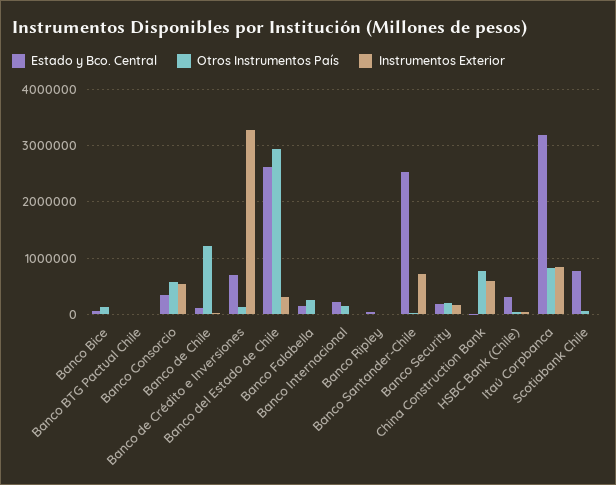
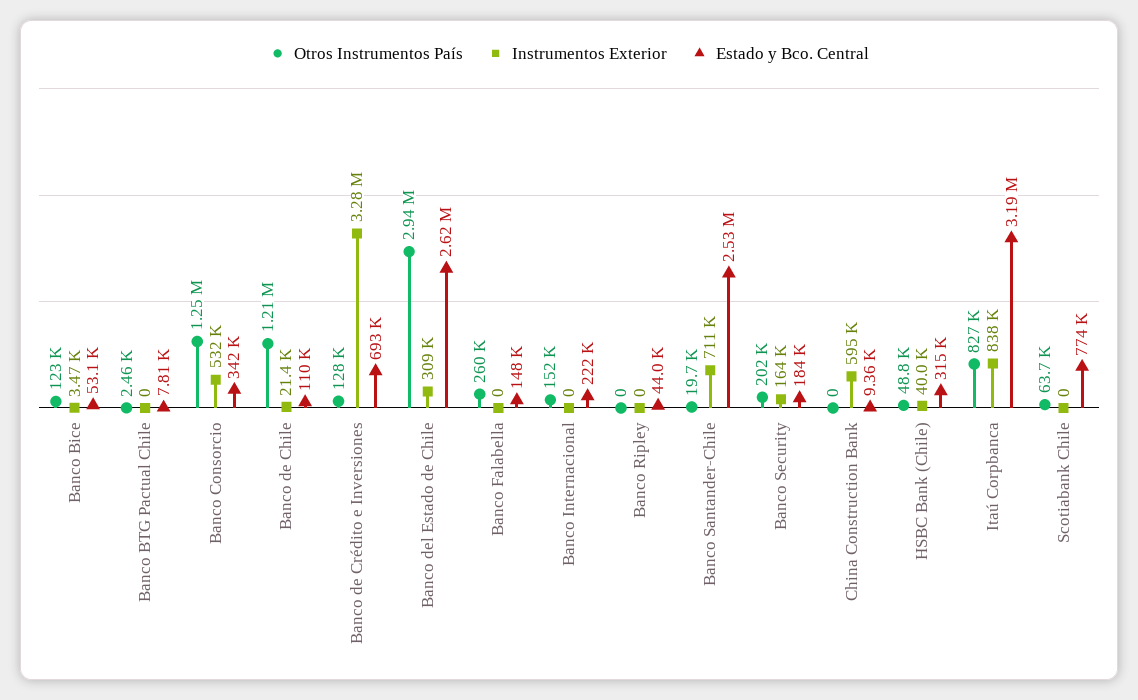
  {
    "Estado y Bco. Central": {
      "Banco Bice": 53100,
      "Banco BTG Pactual Chile": 7810,
      "Banco Consorcio": 342000,
      "Banco de Chile": 110000,
      "Banco de Crédito e Inversiones": 693000,
      "Banco del Estado de Chile": 2620000,
      "Banco Falabella": 148000,
      "Banco Internacional": 222000,
      "Banco Ripley": 44000,
      "Banco Santander-Chile": 2530000,
      "Banco Security": 184000,
      "China Construction Bank": 9360,
      "HSBC Bank (Chile)": 315000,
      "Itaú Corpbanca": 3190000,
      "Scotiabank Chile": 774000
    },
    "Otros Instrumentos País": {
      "Banco Bice": 123000,
      "Banco BTG Pactual Chile": 2460,
-     "Banco Consorcio": 600000,
+     "Banco Consorcio": 1250000,
      "Banco de Chile": 1210000,
      "Banco de Crédito e Inversiones": 128000,
      "Banco del Estado de Chile": 2940000,
      "Banco Falabella": 260000,
      "Banco Internacional": 152000,
      "Banco Ripley": 0,
      "Banco Santander-Chile": 19700,
      "Banco Security": 202000,
-     "China Construction Bank": 800000,
+     "China Construction Bank": 0,
      "HSBC Bank (Chile)": 48800,
      "Itaú Corpbanca": 827000,
      "Scotiabank Chile": 63700
    },
    "Instrumentos Exterior": {
      "Banco Bice": 3470,
      "Banco BTG Pactual Chile": 0,
      "Banco Consorcio": 532000,
      "Banco de Chile": 21400,
      "Banco de Crédito e Inversiones": 3280000,
      "Banco del Estado de Chile": 309000,
      "Banco Falabella": 0,
      "Banco Internacional": 0,
      "Banco Ripley": 0,
      "Banco Santander-Chile": 711000,
      "Banco Security": 164000,
      "China Construction Bank": 595000,
      "HSBC Bank (Chile)": 40000,
      "Itaú Corpbanca": 838000,
      "Scotiabank Chile": 0
    }
  }

